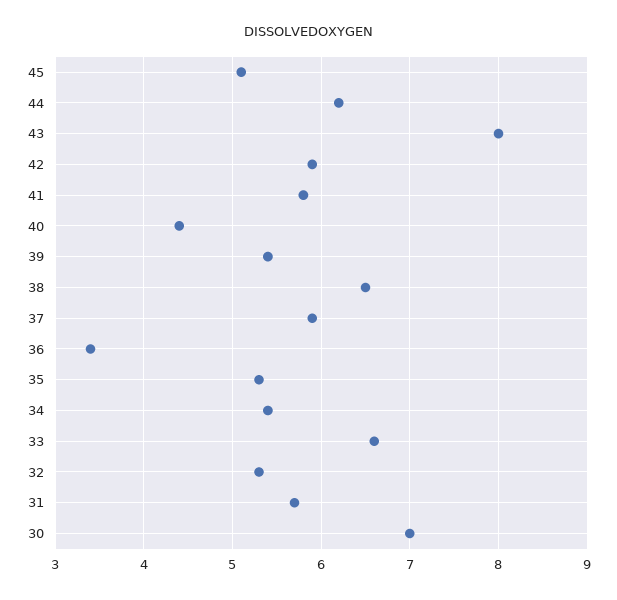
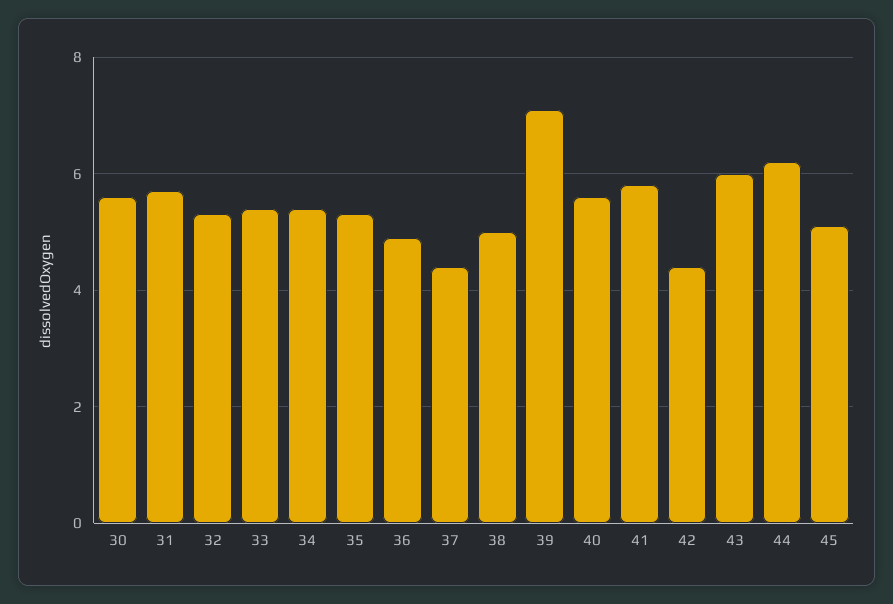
  {
    "45": 5.1,
    "44": 6.2,
-   "43": 8,
+   "43": 6,
-   "42": 5.9,
+   "42": 4.5,
    "41": 5.8,
-   "40": 4.4,
+   "40": 5.5,
-   "39": 5.4,
+   "39": 7,
-   "38": 6.5,
+   "38": 5,
-   "37": 5.9,
+   "37": 4.5,
-   "36": 3.4,
+   "36": 5,
    "35": 5.3,
    "34": 5.4,
-   "33": 6.6,
+   "33": 5.5,
    "32": 5.3,
    "31": 5.7,
-   "30": 7
+   "30": 5.5
  }

